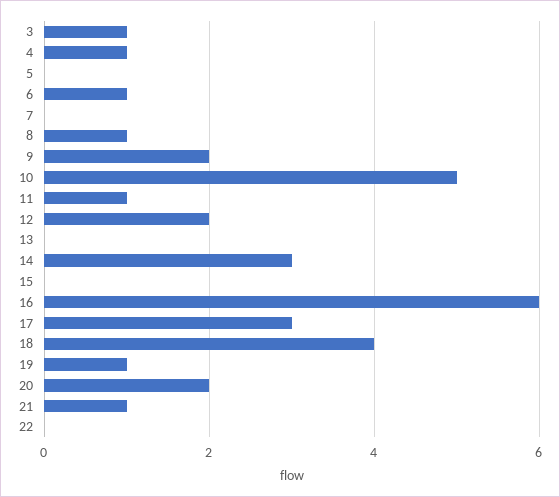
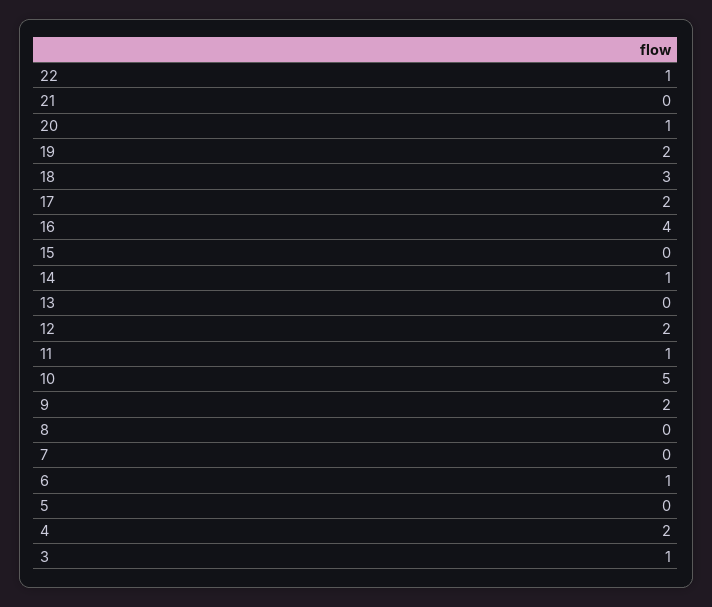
  {
    "3": 1,
-   "4": 1,
+   "4": 2,
    "5": 0,
    "6": 1,
    "7": 0,
-   "8": 1,
+   "8": 0,
    "9": 2,
    "10": 5,
    "11": 1,
    "12": 2,
    "13": 0,
-   "14": 3,
+   "14": 1,
    "15": 0,
-   "16": 6,
+   "16": 4,
-   "17": 3,
+   "17": 2,
-   "18": 4,
+   "18": 3,
-   "19": 1,
+   "19": 2,
-   "20": 2,
+   "20": 1,
-   "21": 1,
+   "21": 0,
-   "22": 0
+   "22": 1
  }

